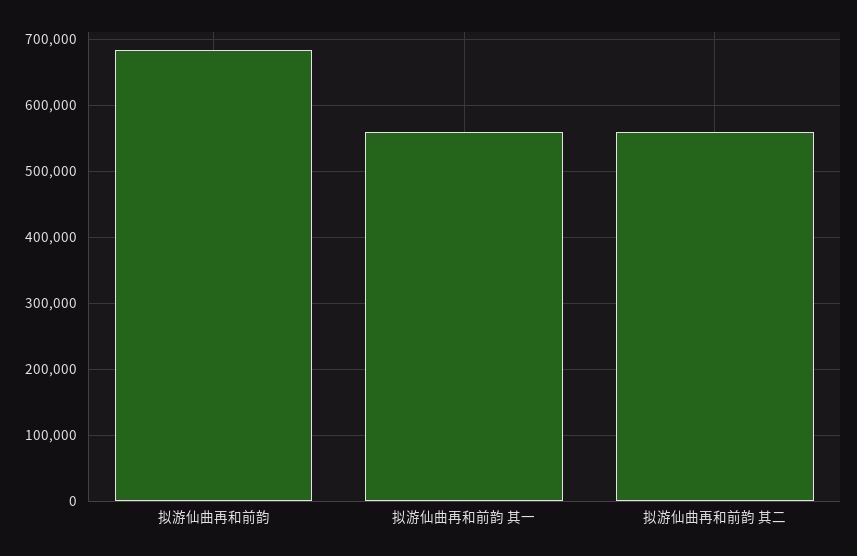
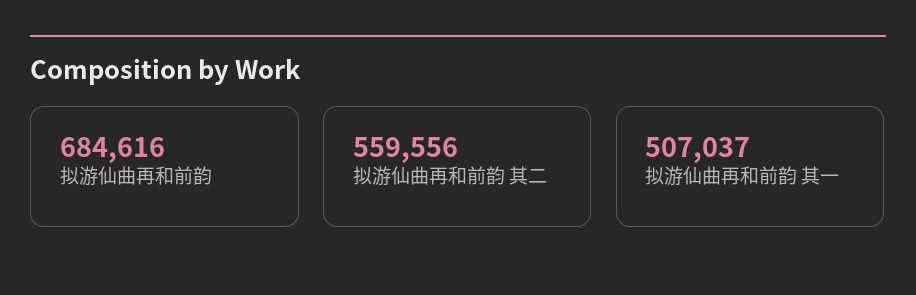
  {
    "拟游仙曲再和前韵": 684616,
-   "拟游仙曲再和前韵 其一": 560000,
+   "拟游仙曲再和前韵 其一": 507037,
    "拟游仙曲再和前韵 其二": 559556
  }

